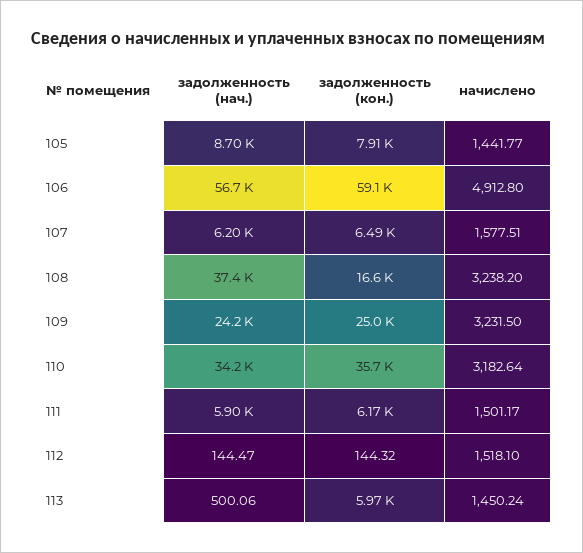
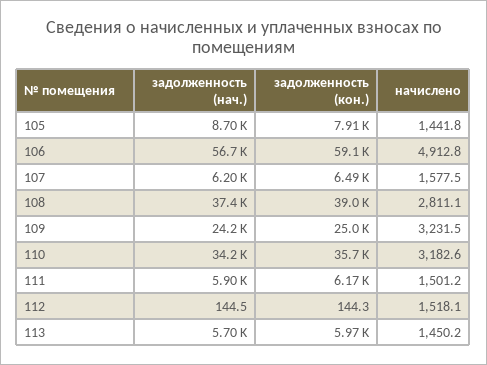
  {
    "задолженность (нач.)": {
      "105": 8700,
      "106": 56700,
      "107": 6200,
      "108": 37400,
      "109": 24200,
      "110": 34200,
      "111": 5900,
      "112": 144.47,
-     "113": 500.06
+     "113": 5700
    },
    "задолженность (кон.)": {
      "105": 7910,
      "106": 59100,
      "107": 6490,
-     "108": 16600,
+     "108": 39000,
      "109": 25000,
      "110": 35700,
      "111": 6170,
      "112": 144.32,
      "113": 5970
    },
    "начислено": {
      "105": 1441.77,
      "106": 4912.8,
      "107": 1577.51,
-     "108": 3238.2,
+     "108": 2811.1,
      "109": 3231.5,
      "110": 3182.64,
      "111": 1501.17,
      "112": 1518.1,
      "113": 1450.24
    }
  }

